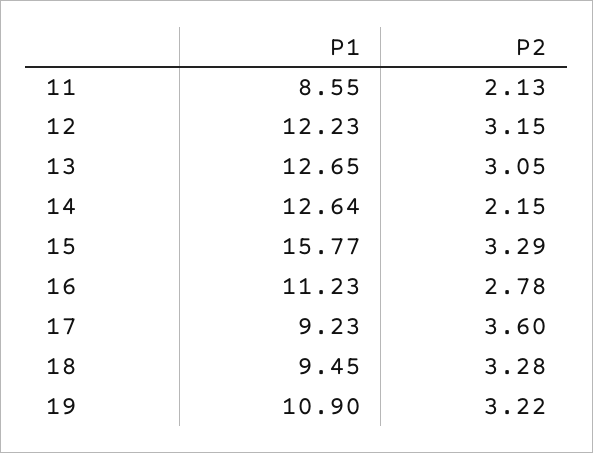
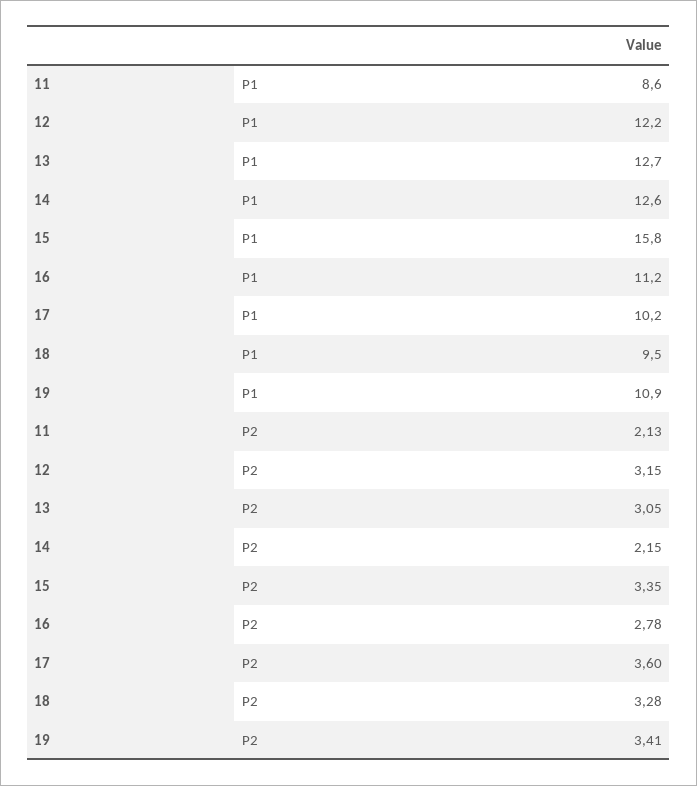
  {
    "P1": {
      "11": 8.55,
      "12": 12.23,
      "13": 12.65,
      "14": 12.64,
      "15": 15.77,
      "16": 11.23,
-     "17": 9.23,
+     "17": 10.2,
      "18": 9.45,
      "19": 10.9
    },
    "P2": {
      "11": 2.13,
      "12": 3.15,
      "13": 3.05,
      "14": 2.15,
-     "15": 3.29,
+     "15": 3.35,
      "16": 2.78,
      "17": 3.6,
      "18": 3.28,
-     "19": 3.22
+     "19": 3.41
    }
  }

